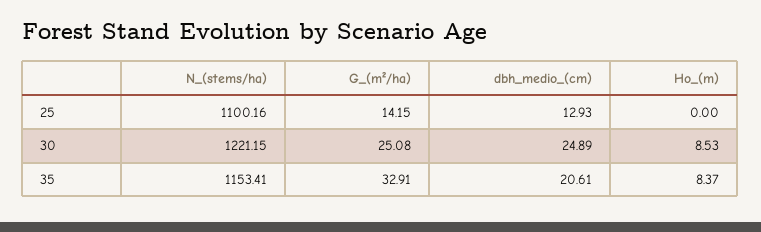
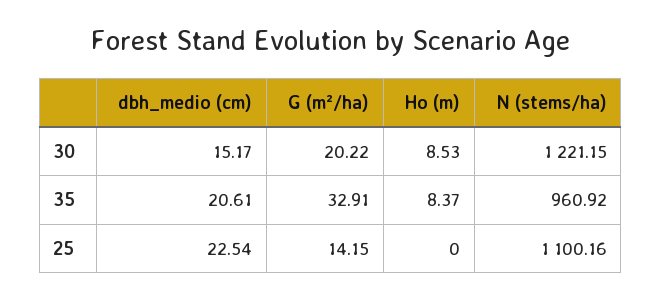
  {
    "N_(stems/ha)": {
      "25": 1100.16,
      "30": 1221.15,
-     "35": 1153.41
+     "35": 960.92
    },
    "G_(m²/ha)": {
      "25": 14.15,
-     "30": 25.08,
+     "30": 20.22,
      "35": 32.91
    },
    "dbh_medio_(cm)": {
-     "25": 12.93,
+     "25": 22.54,
-     "30": 24.89,
+     "30": 15.17,
      "35": 20.61
    },
    "Ho_(m)": {
      "25": 0,
      "30": 8.53,
      "35": 8.37
    }
  }

